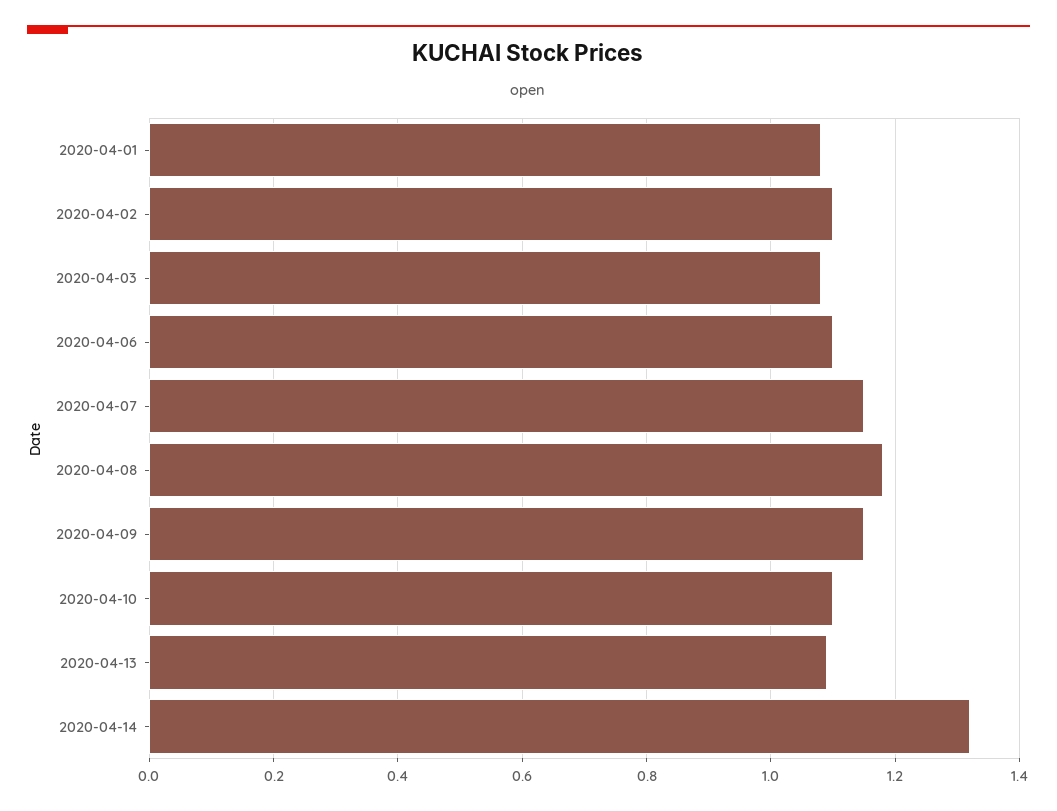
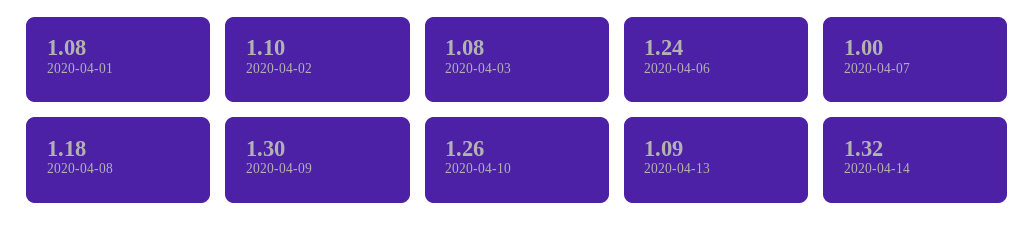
  {
    "2020-04-01": 1.08,
    "2020-04-02": 1.1,
    "2020-04-03": 1.08,
-   "2020-04-06": 1.1,
+   "2020-04-06": 1.24,
-   "2020-04-07": 1.15,
+   "2020-04-07": 1,
    "2020-04-08": 1.18,
-   "2020-04-09": 1.15,
+   "2020-04-09": 1.3,
-   "2020-04-10": 1.1,
+   "2020-04-10": 1.26,
    "2020-04-13": 1.09,
    "2020-04-14": 1.32
  }

